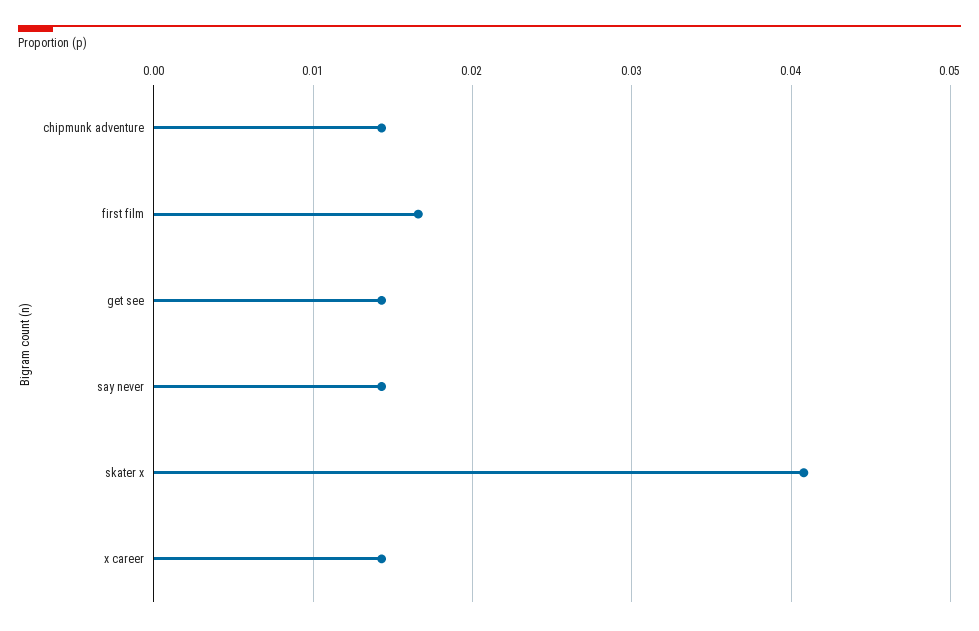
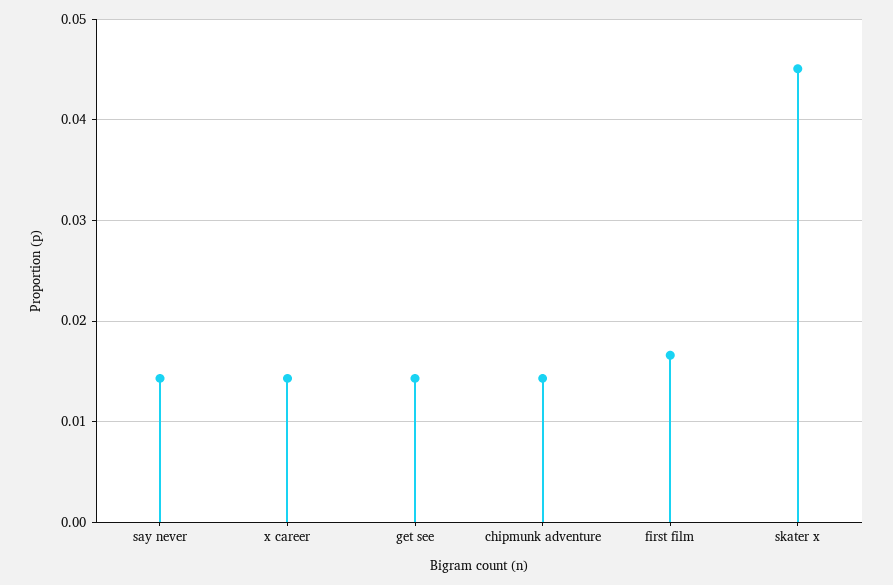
  {
    "chipmunk adventure": 0.014,
    "first film": 0.017,
    "get see": 0.014,
    "say never": 0.014,
-   "skater x": 0.041,
+   "skater x": 0.045,
    "x career": 0.014
  }

